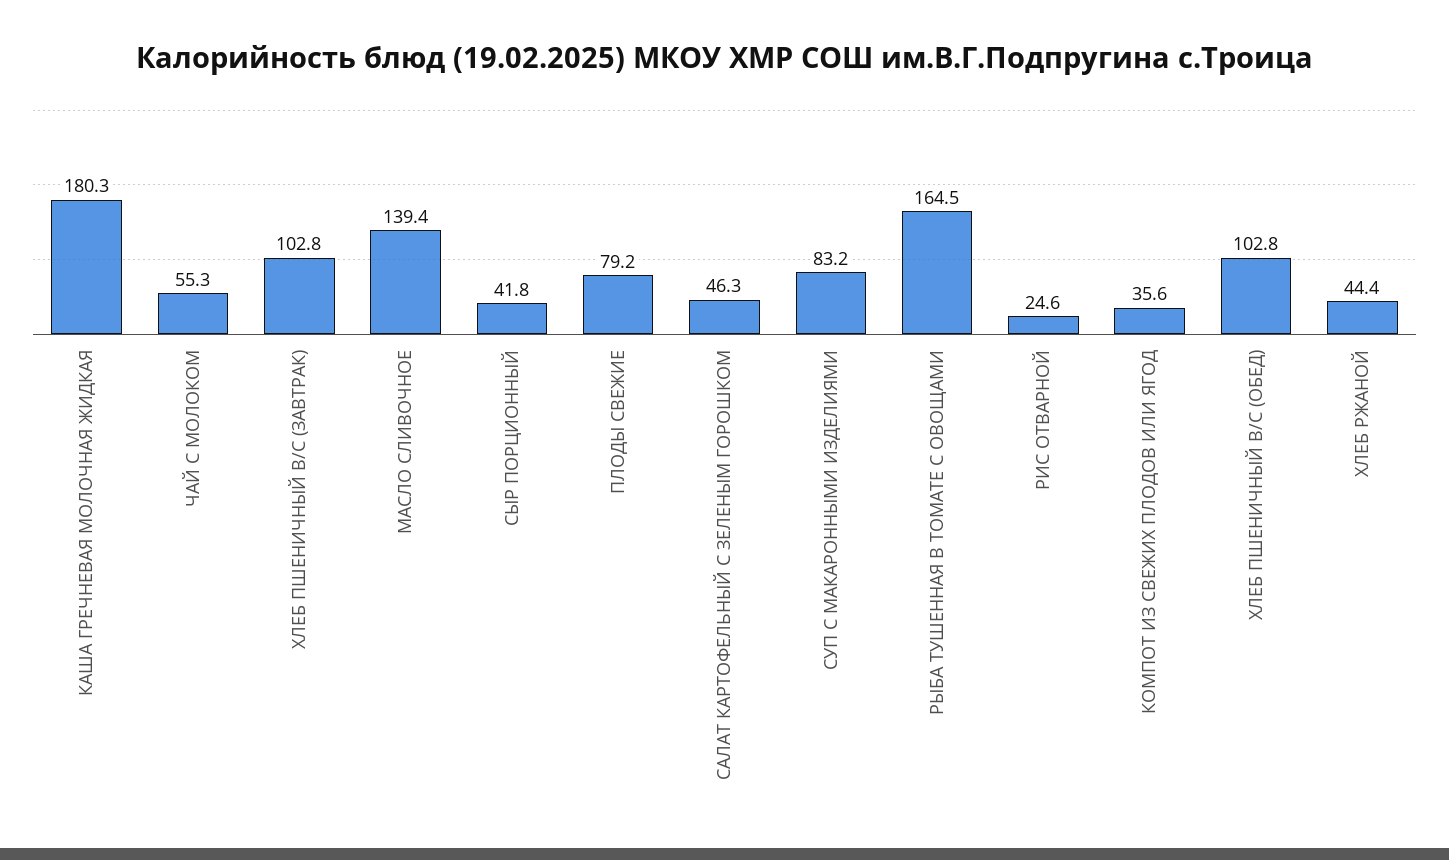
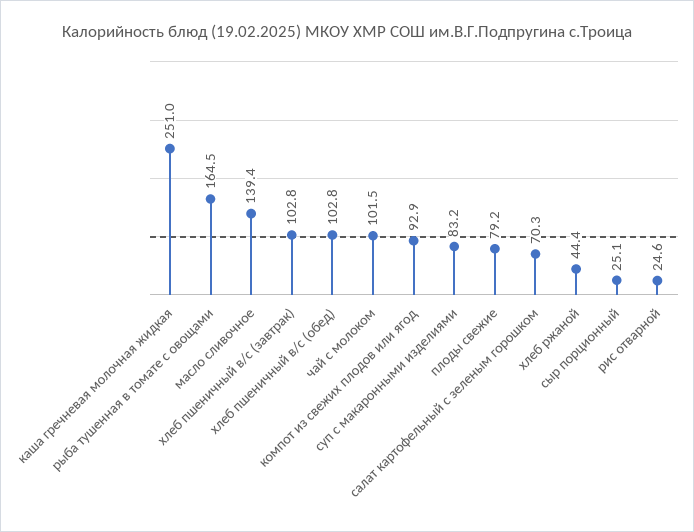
  {
-   "КАША ГРЕЧНЕВАЯ МОЛОЧНАЯ ЖИДКАЯ": 180.3,
+   "КАША ГРЕЧНЕВАЯ МОЛОЧНАЯ ЖИДКАЯ": 251,
-   "ЧАЙ С МОЛОКОМ": 55.3,
+   "ЧАЙ С МОЛОКОМ": 101.5,
    "ХЛЕБ ПШЕНИЧНЫЙ В/С (ЗАВТРАК)": 102.8,
    "МАСЛО СЛИВОЧНОЕ": 139.4,
-   "СЫР ПОРЦИОННЫЙ": 41.8,
+   "СЫР ПОРЦИОННЫЙ": 25.1,
    "ПЛОДЫ СВЕЖИЕ": 79.2,
-   "САЛАТ КАРТОФЕЛЬНЫЙ С ЗЕЛЕНЫМ ГОРОШКОМ": 46.3,
+   "САЛАТ КАРТОФЕЛЬНЫЙ С ЗЕЛЕНЫМ ГОРОШКОМ": 70.3,
    "СУП С МАКАРОННЫМИ ИЗДЕЛИЯМИ": 83.2,
    "РЫБА ТУШЕННАЯ В ТОМАТЕ С ОВОЩАМИ": 164.5,
    "РИС ОТВАРНОЙ": 24.6,
-   "КОМПОТ ИЗ СВЕЖИХ ПЛОДОВ ИЛИ ЯГОД": 35.6,
+   "КОМПОТ ИЗ СВЕЖИХ ПЛОДОВ ИЛИ ЯГОД": 92.9,
    "ХЛЕБ ПШЕНИЧНЫЙ В/С (ОБЕД)": 102.8,
    "ХЛЕБ РЖАНОЙ": 44.4
  }

